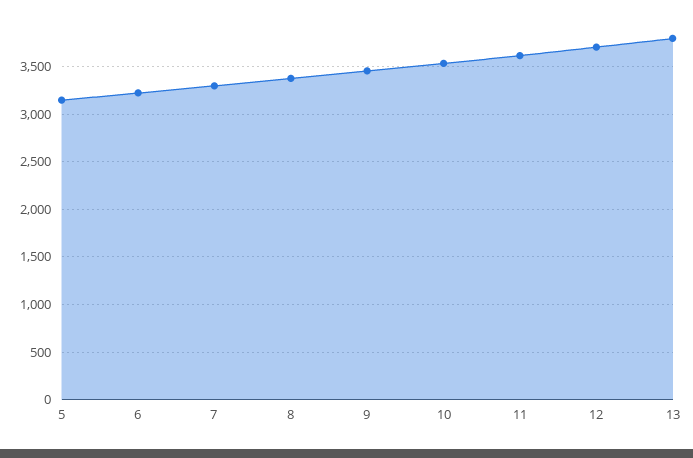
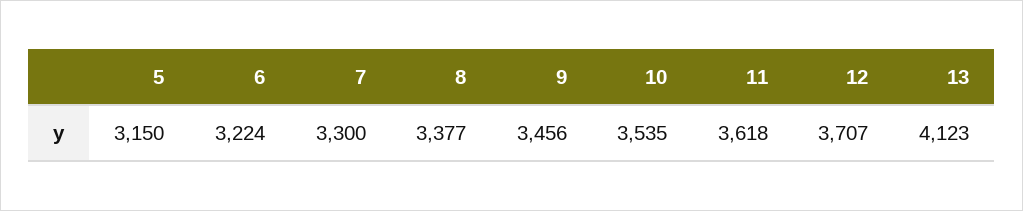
  {
    "5": 3150,
    "6": 3224,
    "7": 3300,
    "8": 3377,
    "9": 3456,
    "10": 3535,
    "11": 3618,
    "12": 3707,
-   "13": 3800
+   "13": 4123
  }

